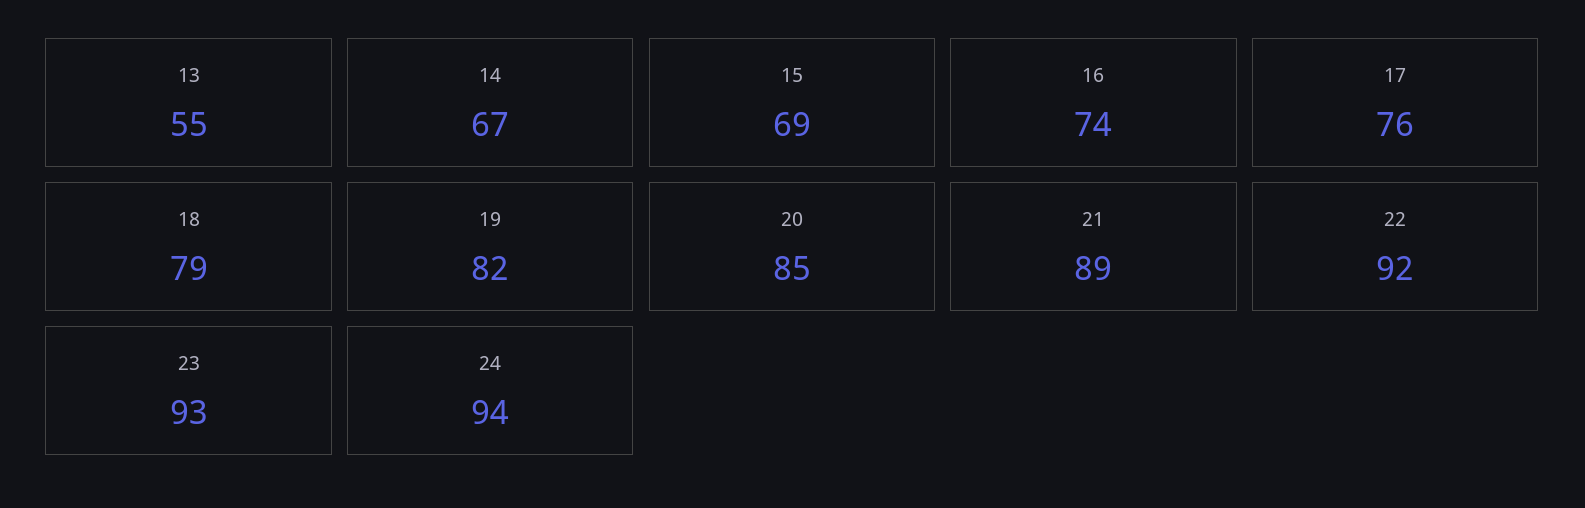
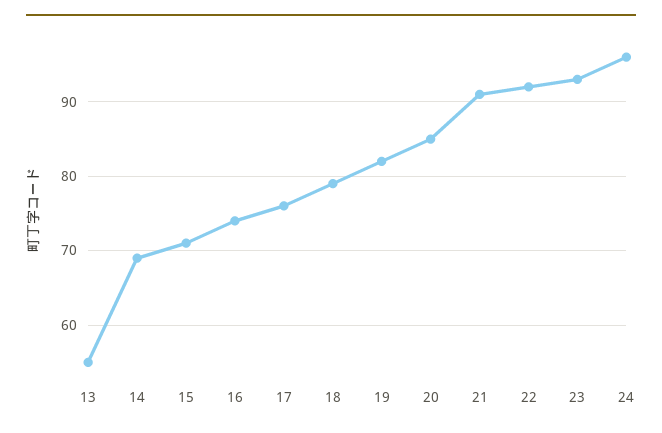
  {
    "13": 55,
-   "14": 67,
+   "14": 69,
-   "15": 69,
+   "15": 71,
    "16": 74,
    "17": 76,
    "18": 79,
    "19": 82,
    "20": 85,
-   "21": 89,
+   "21": 91,
    "22": 92,
    "23": 93,
-   "24": 94
+   "24": 96
  }

